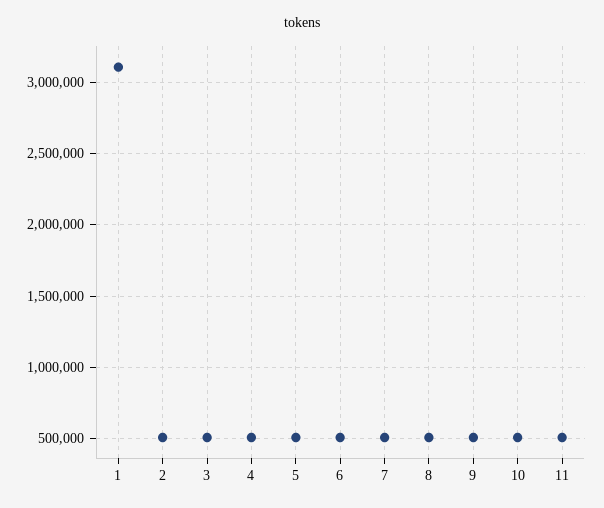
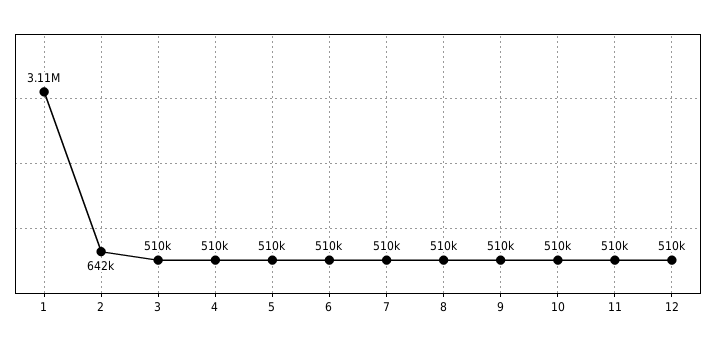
  {
    "1": 3110000,
-   "2": 500000,
+   "2": 642000,
    "3": 510000,
    "4": 510000,
    "5": 510000,
    "6": 510000,
    "7": 510000,
    "8": 510000,
    "9": 510000,
    "10": 510000,
-   "11": 510000
+   "11": 510000,
+   "12": 510000
  }

